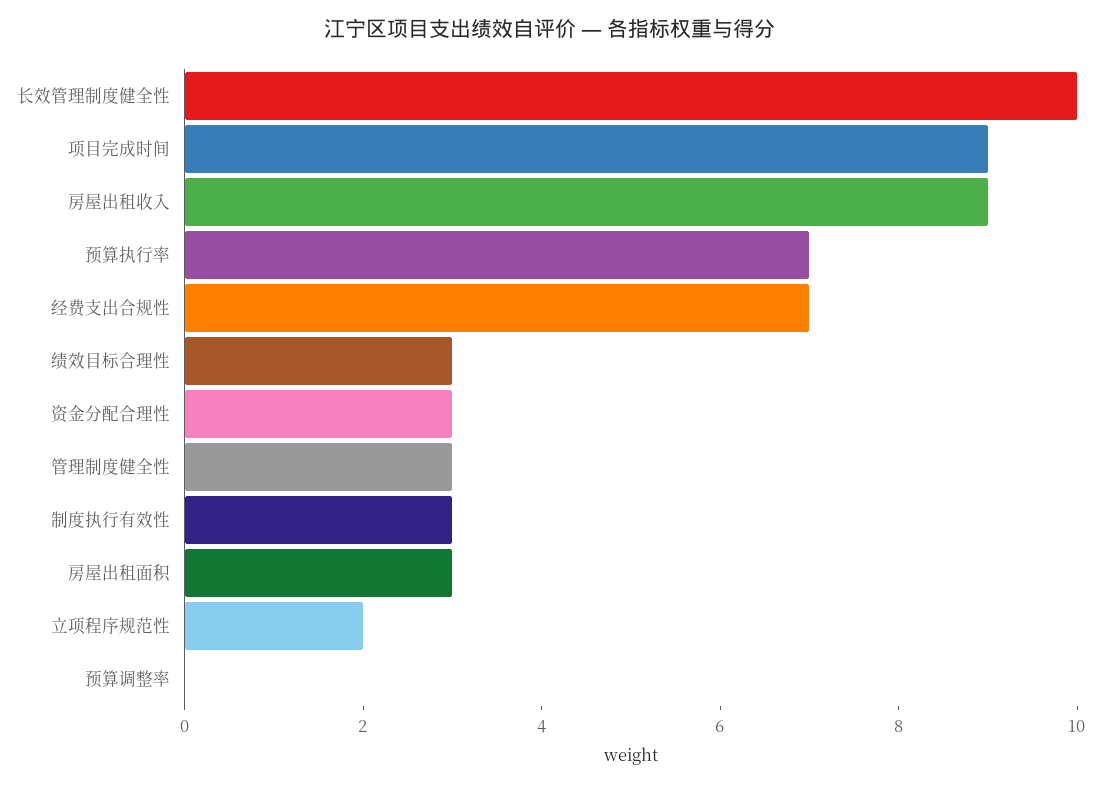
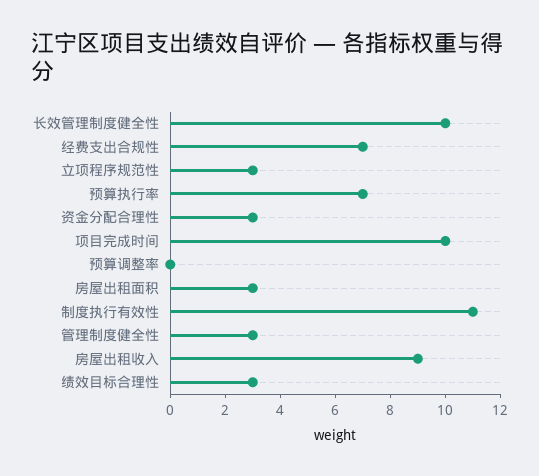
  {
    "长效管理制度健全性": 10,
-   "项目完成时间": 9,
+   "项目完成时间": 10,
    "房屋出租收入": 9,
    "预算执行率": 7,
    "经费支出合规性": 7,
    "绩效目标合理性": 3,
    "资金分配合理性": 3,
    "管理制度健全性": 3,
-   "制度执行有效性": 3,
+   "制度执行有效性": 11,
    "房屋出租面积": 3,
-   "立项程序规范性": 2,
+   "立项程序规范性": 3,
    "预算调整率": 0
  }

